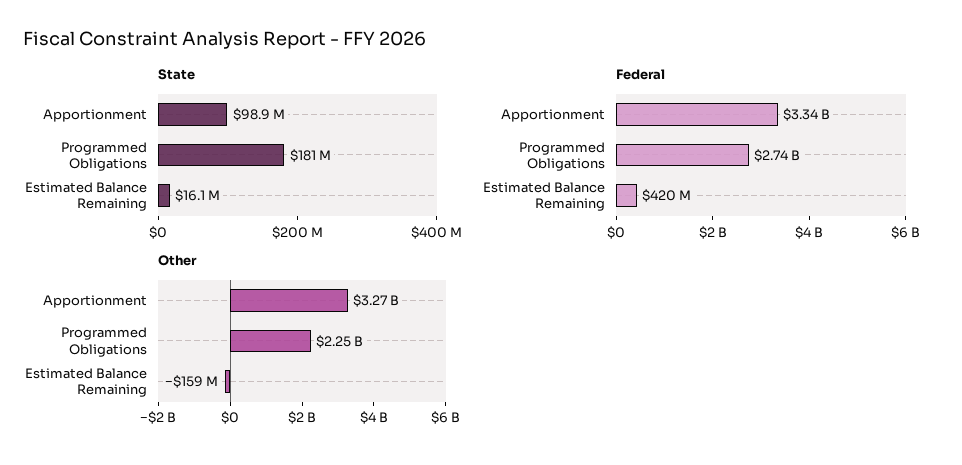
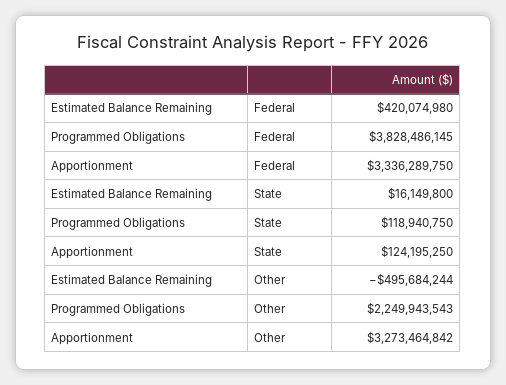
  {
    "State": {
-     "Apportionment": 98900000,
+     "Apportionment": 124195250,
-     "Programmed Obligations": 181000000,
+     "Programmed Obligations": 118940750,
      "Estimated Balance Remaining": 16149800
    },
    "Federal": {
      "Apportionment": 3336289750,
-     "Programmed Obligations": 2740000000,
+     "Programmed Obligations": 3828486145,
      "Estimated Balance Remaining": 420074980
    },
    "Other": {
      "Apportionment": 3273464842,
      "Programmed Obligations": 2249943543,
-     "Estimated Balance Remaining": -159000000
+     "Estimated Balance Remaining": -495684244
    }
  }

